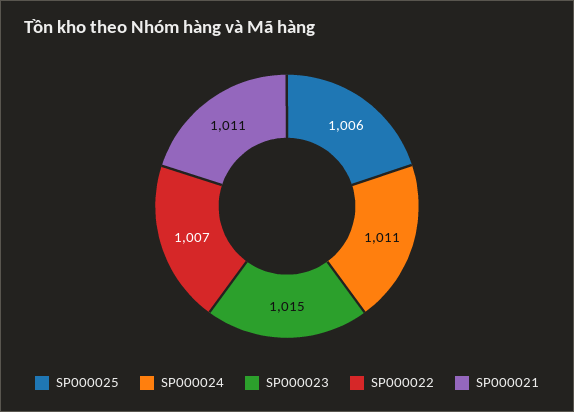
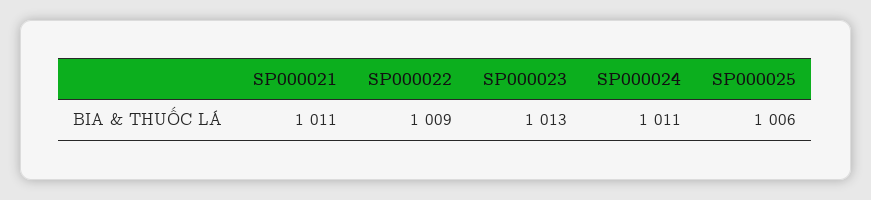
  {
    "SP000025": 1006,
    "SP000024": 1011,
-   "SP000023": 1015,
+   "SP000023": 1013,
-   "SP000022": 1007,
+   "SP000022": 1009,
    "SP000021": 1011
  }

